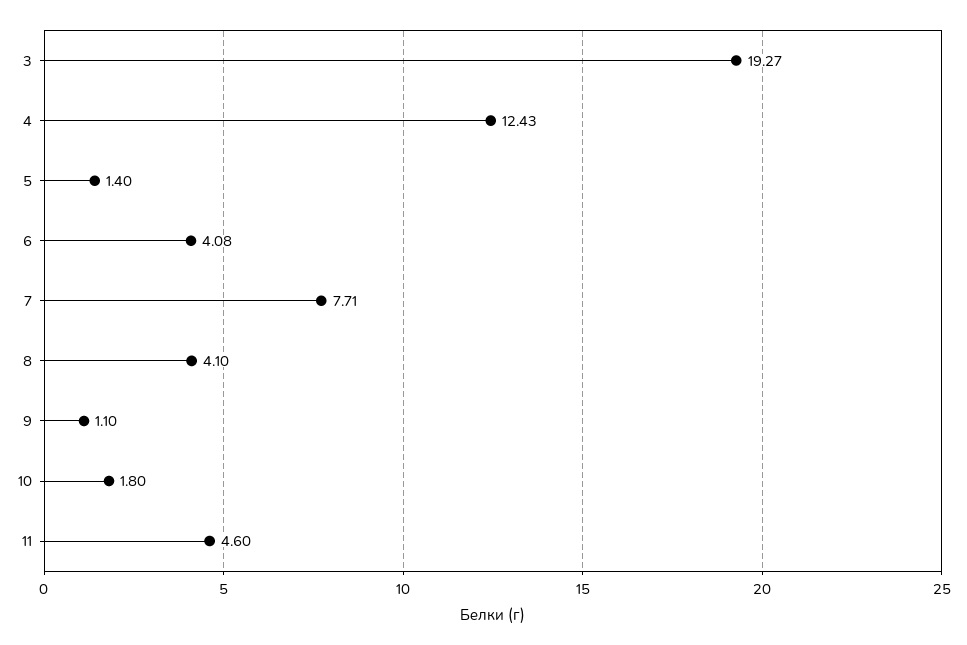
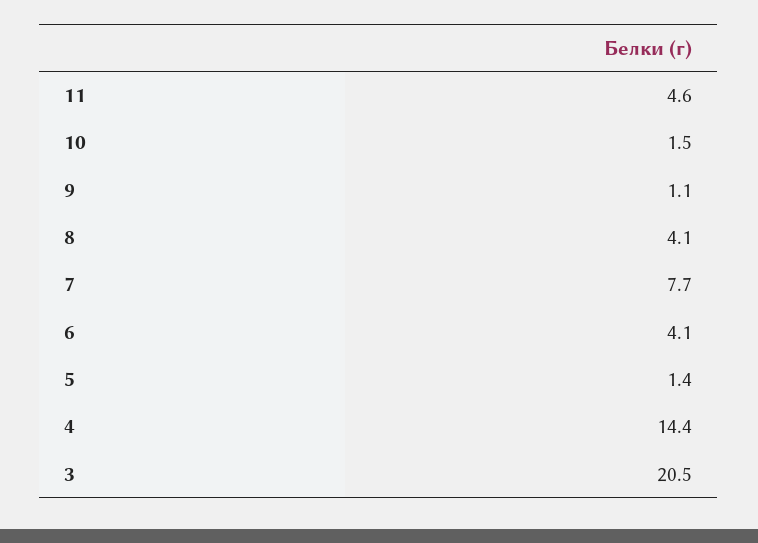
  {
-   "3": 19.27,
+   "3": 20.5,
-   "4": 12.43,
+   "4": 14.4,
    "5": 1.4,
    "6": 4.08,
    "7": 7.71,
    "8": 4.1,
    "9": 1.1,
-   "10": 1.8,
+   "10": 1.5,
    "11": 4.6
  }

